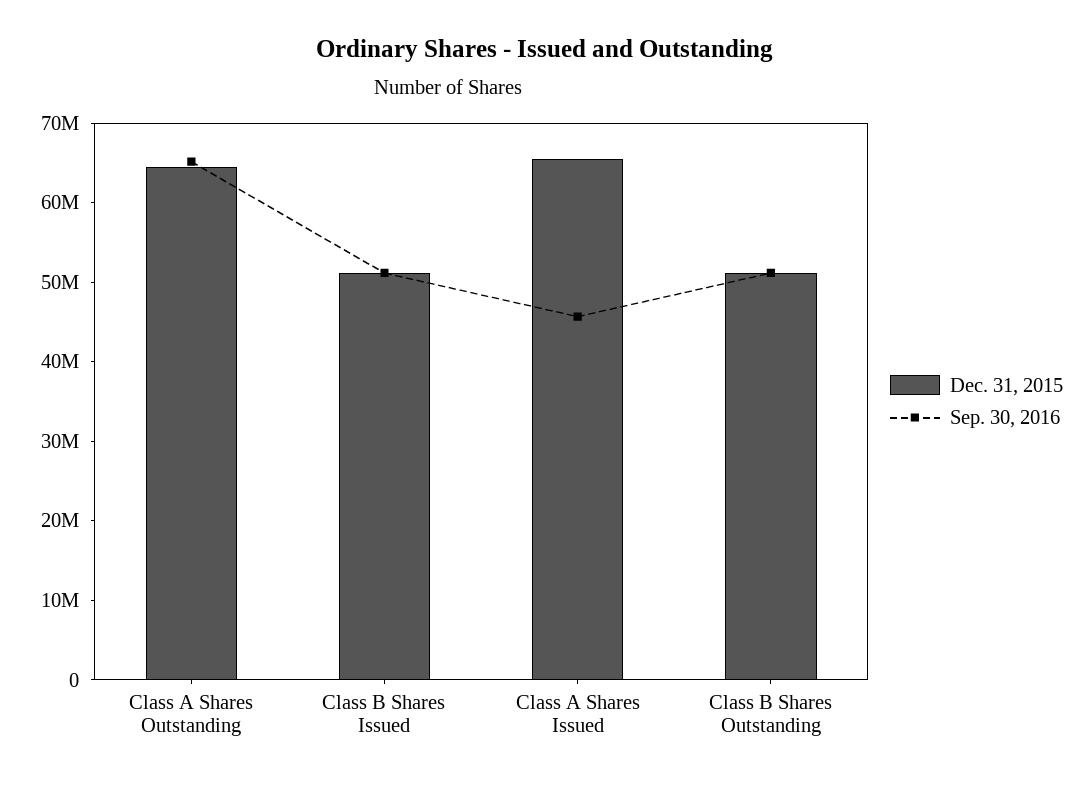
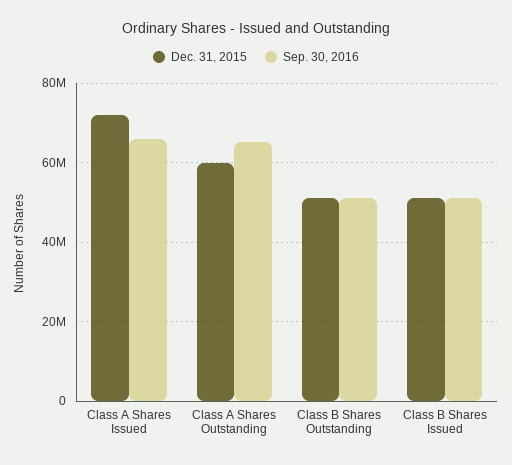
  {
    "Dec. 31, 2015": {
-     "Class A Shares Outstanding": 64000000,
+     "Class A Shares Outstanding": 60000000,
      "Class B Shares Issued": 52000000,
-     "Class A Shares Issued": 66000000,
+     "Class A Shares Issued": 72000000,
      "Class B Shares Outstanding": 52000000
    },
    "Sep. 30, 2016": {
      "Class A Shares Outstanding": 66000000,
      "Class B Shares Issued": 52000000,
-     "Class A Shares Issued": 46000000,
+     "Class A Shares Issued": 66000000,
      "Class B Shares Outstanding": 52000000
    }
  }

